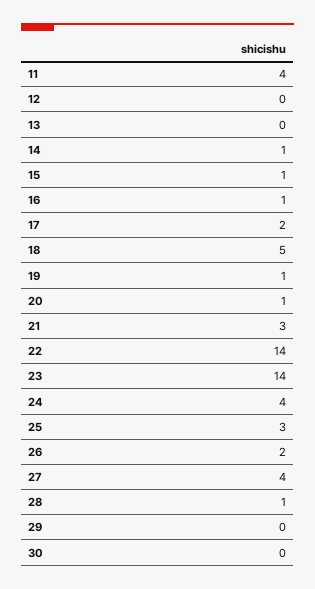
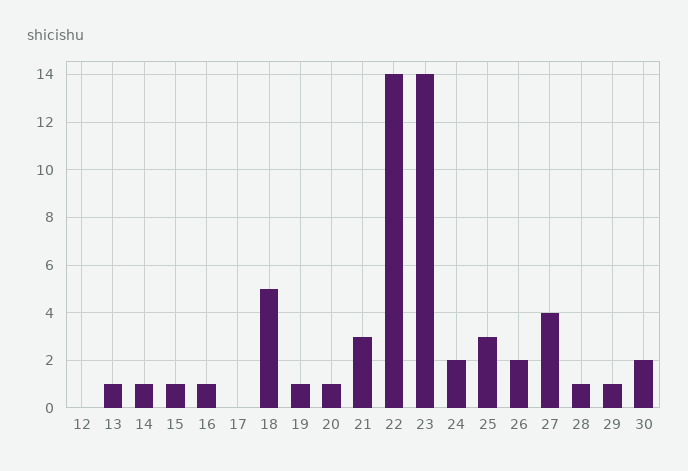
  {
-   "11": 4,
    "12": 0,
-   "13": 0,
+   "13": 1,
    "14": 1,
    "15": 1,
    "16": 1,
-   "17": 2,
+   "17": 0,
    "18": 5,
    "19": 1,
    "20": 1,
    "21": 3,
    "22": 14,
    "23": 14,
-   "24": 4,
+   "24": 2,
    "25": 3,
    "26": 2,
    "27": 4,
    "28": 1,
-   "29": 0,
+   "29": 1,
-   "30": 0
+   "30": 2
  }

